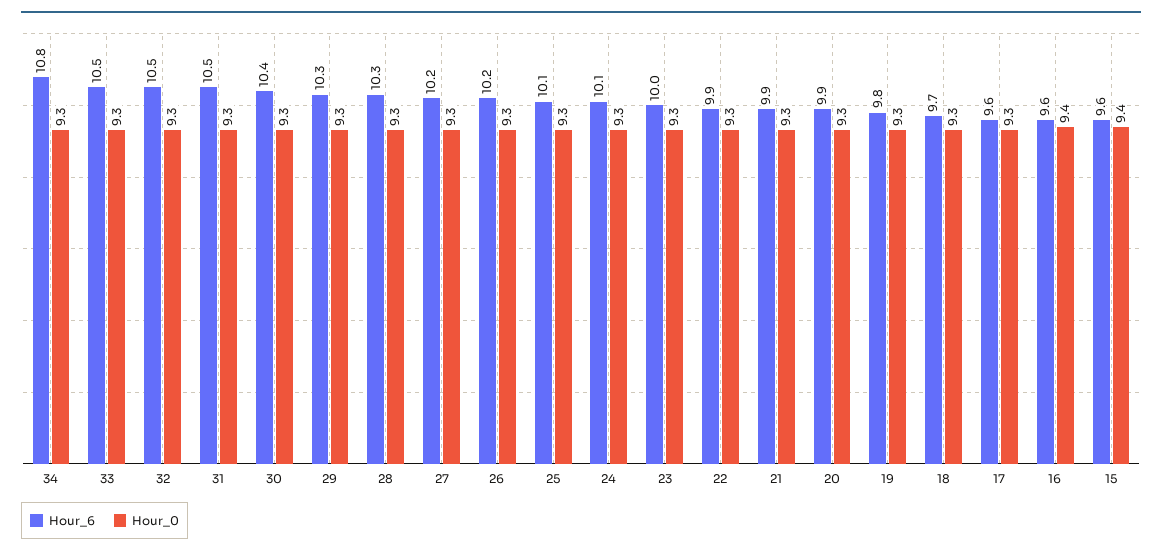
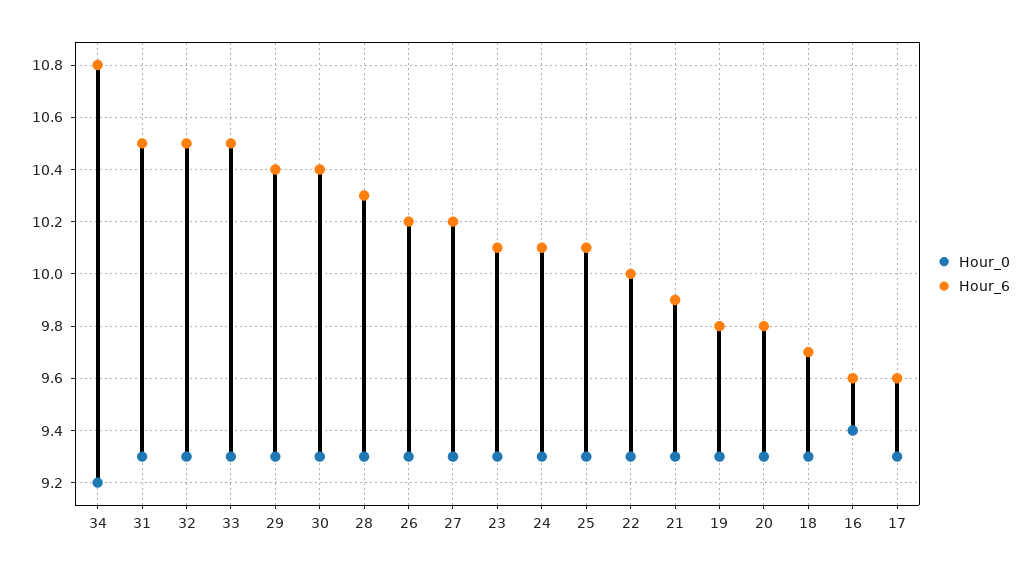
  {
    "Hour_6": {
      "34": 10.8,
      "33": 10.5,
      "32": 10.5,
      "31": 10.5,
      "30": 10.4,
-     "29": 10.3,
+     "29": 10.4,
      "28": 10.3,
      "27": 10.2,
      "26": 10.2,
      "25": 10.1,
      "24": 10.1,
-     "23": 10,
+     "23": 10.1,
-     "22": 9.9,
+     "22": 10,
      "21": 9.9,
-     "20": 9.9,
+     "20": 9.8,
      "19": 9.8,
      "18": 9.7,
      "17": 9.6,
-     "16": 9.6,
+     "16": 9.6
-     "15": 9.6
    },
    "Hour_0": {
-     "34": 9.3,
+     "34": 9.2,
      "33": 9.3,
      "32": 9.3,
      "31": 9.3,
      "30": 9.3,
      "29": 9.3,
      "28": 9.3,
      "27": 9.3,
      "26": 9.3,
      "25": 9.3,
      "24": 9.3,
      "23": 9.3,
      "22": 9.3,
      "21": 9.3,
      "20": 9.3,
      "19": 9.3,
      "18": 9.3,
      "17": 9.3,
-     "16": 9.4,
+     "16": 9.4
-     "15": 9.4
    }
  }

